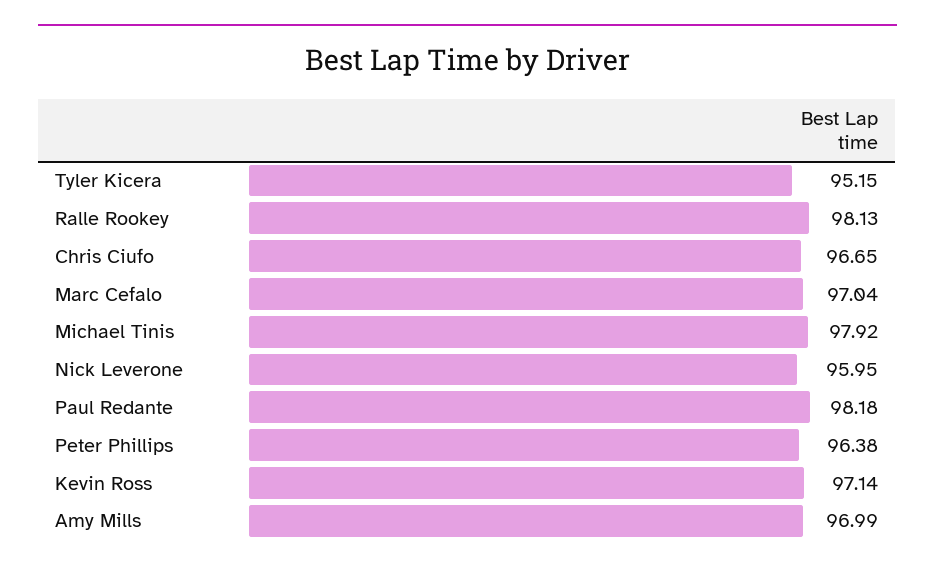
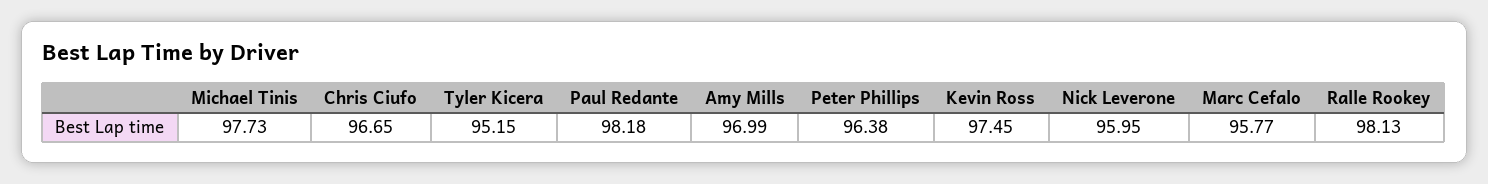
  {
    "Tyler Kicera": 95.15,
    "Ralle Rookey": 98.13,
    "Chris Ciufo": 96.65,
-   "Marc Cefalo": 97.04,
+   "Marc Cefalo": 95.77,
-   "Michael Tinis": 97.92,
+   "Michael Tinis": 97.73,
    "Nick Leverone": 95.95,
    "Paul Redante": 98.18,
    "Peter Phillips": 96.38,
-   "Kevin Ross": 97.14,
+   "Kevin Ross": 97.45,
    "Amy Mills": 96.99
  }

